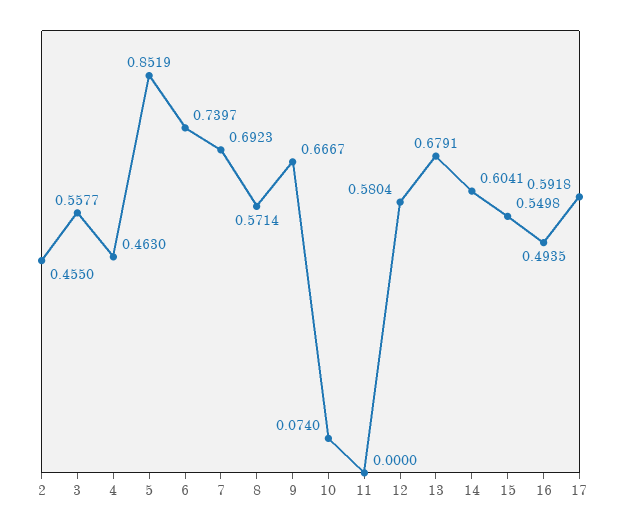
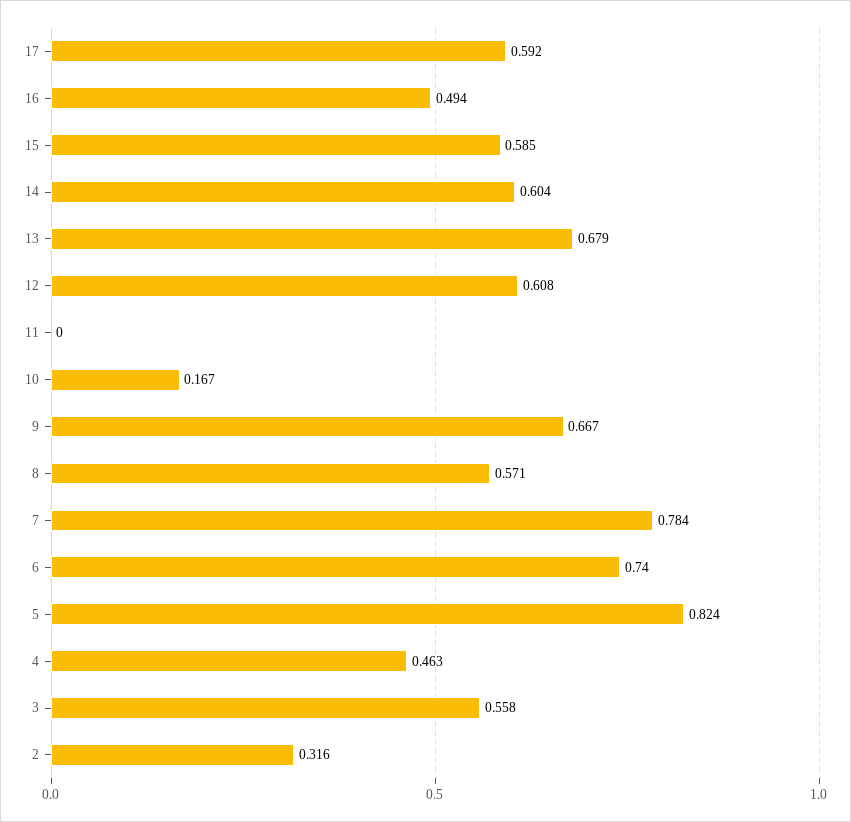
  {
-   "2": 0.455,
+   "2": 0.316,
    "3": 0.5577,
    "4": 0.463,
-   "5": 0.8519,
+   "5": 0.824,
    "6": 0.7397,
-   "7": 0.6923,
+   "7": 0.784,
    "8": 0.5714,
    "9": 0.6667,
-   "10": 0.074,
+   "10": 0.167,
    "11": 0,
-   "12": 0.5804,
+   "12": 0.608,
    "13": 0.6791,
    "14": 0.6041,
-   "15": 0.5498,
+   "15": 0.585,
    "16": 0.4935,
    "17": 0.5918
  }

